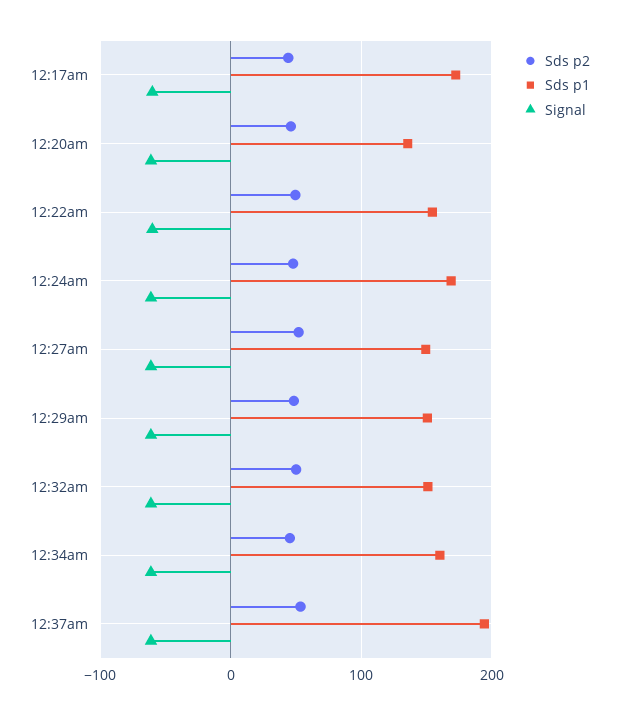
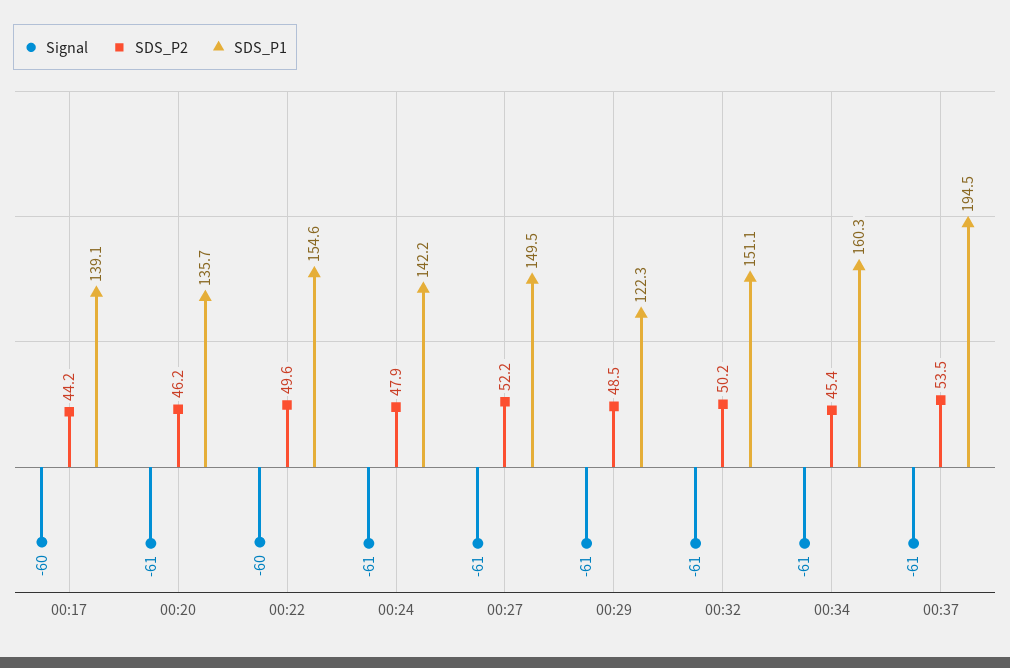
  {
    "Sds p2": {
      "12:17am": 44.2,
      "12:20am": 46.2,
      "12:22am": 49.6,
      "12:24am": 47.9,
      "12:27am": 52.2,
      "12:29am": 48.5,
      "12:32am": 50.2,
      "12:34am": 45.4,
      "12:37am": 53.5
    },
    "Sds p1": {
-     "12:17am": 170,
+     "12:17am": 139.1,
      "12:20am": 135.7,
      "12:22am": 154.6,
-     "12:24am": 170,
+     "12:24am": 142.2,
      "12:27am": 149.5,
-     "12:29am": 150,
+     "12:29am": 122.3,
      "12:32am": 151.1,
      "12:34am": 160.3,
      "12:37am": 194.5
    },
    "Signal": {
      "12:17am": -60,
      "12:20am": -61,
      "12:22am": -60,
      "12:24am": -61,
      "12:27am": -61,
      "12:29am": -61,
      "12:32am": -61,
      "12:34am": -61,
      "12:37am": -61
    }
  }

